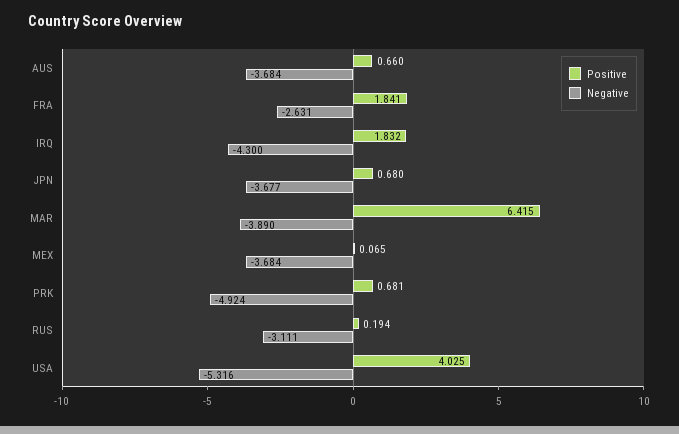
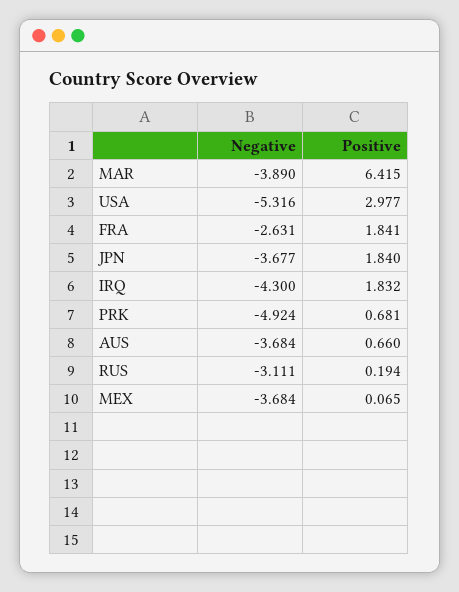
  {
    "Positive": {
      "AUS": 0.66,
      "FRA": 1.841,
      "IRQ": 1.832,
-     "JPN": 0.68,
+     "JPN": 1.84,
      "MAR": 6.415,
      "MEX": 0.065,
      "PRK": 0.681,
      "RUS": 0.194,
-     "USA": 4.025
+     "USA": 2.977
    },
    "Negative": {
      "AUS": -3.684,
      "FRA": -2.631,
      "IRQ": -4.3,
      "JPN": -3.677,
      "MAR": -3.89,
      "MEX": -3.684,
      "PRK": -4.924,
      "RUS": -3.111,
      "USA": -5.316
    }
  }

